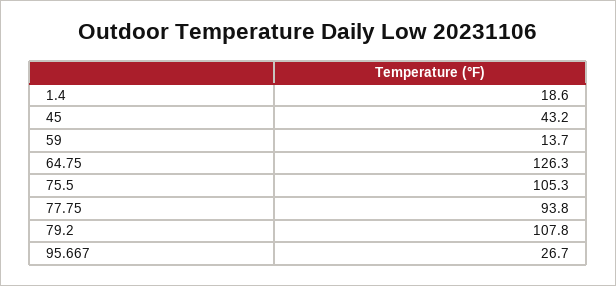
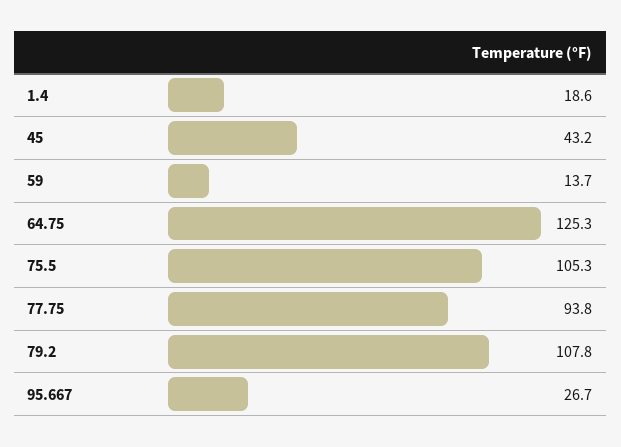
  {
    "1.4": 18.6,
    "45": 43.2,
    "59": 13.7,
-   "64.75": 126.3,
+   "64.75": 125.3,
    "75.5": 105.3,
    "77.75": 93.8,
    "79.2": 107.8,
    "95.667": 26.7
  }

